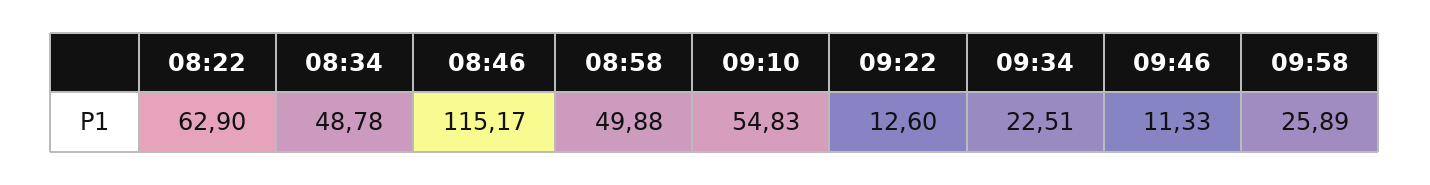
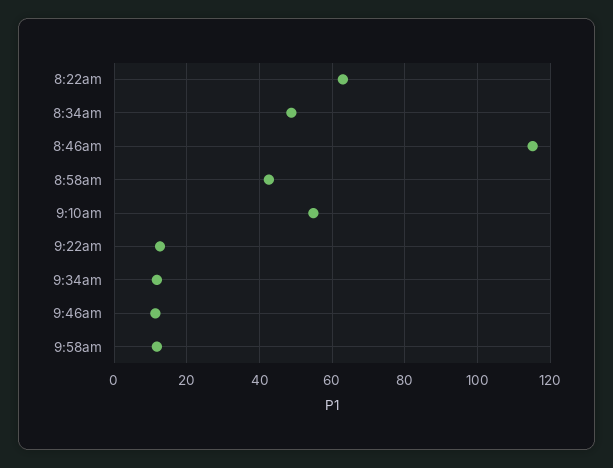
  {
    "08:22": 62.9,
    "08:34": 48.78,
    "08:46": 115.17,
-   "08:58": 49.88,
+   "08:58": 42,
    "09:10": 54.83,
    "09:22": 12.6,
-   "09:34": 22.51,
+   "09:34": 12,
    "09:46": 11.33,
-   "09:58": 25.89
+   "09:58": 12
  }

